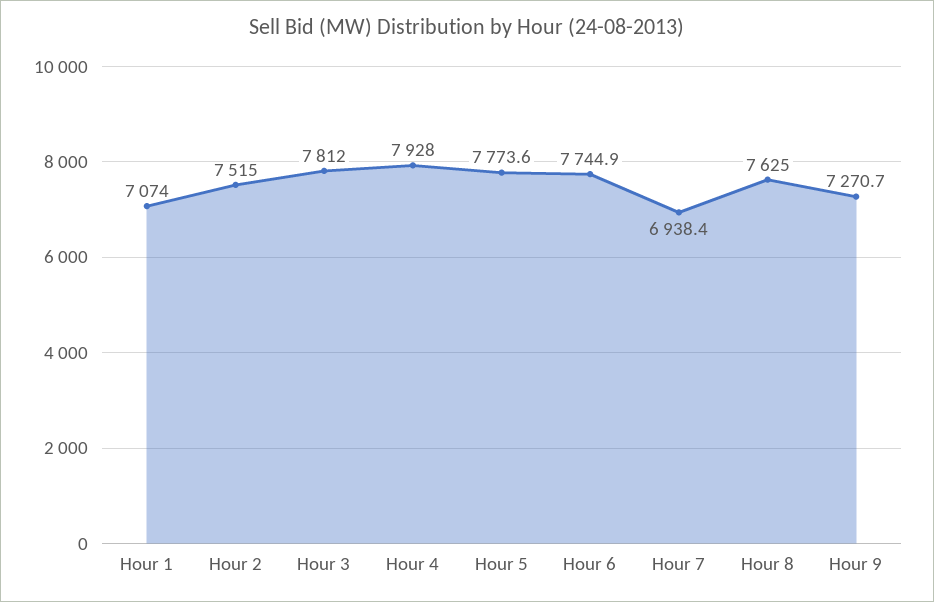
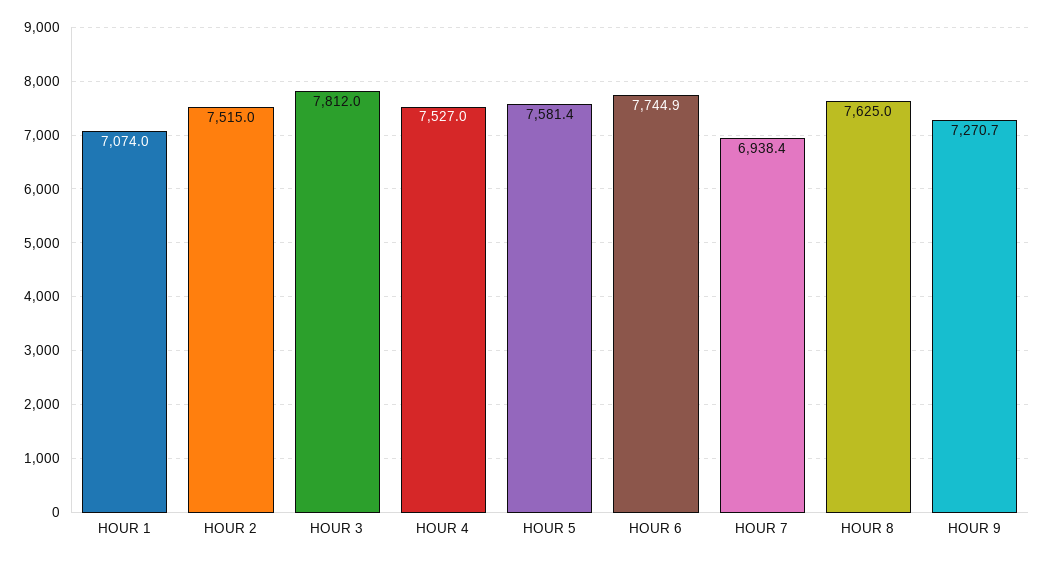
  {
    "Hour 1": 7074,
    "Hour 2": 7515,
    "Hour 3": 7812,
-   "Hour 4": 7928,
+   "Hour 4": 7527,
-   "Hour 5": 7773.6,
+   "Hour 5": 7581.4,
    "Hour 6": 7744.9,
    "Hour 7": 6938.4,
    "Hour 8": 7625,
    "Hour 9": 7270.7
  }

